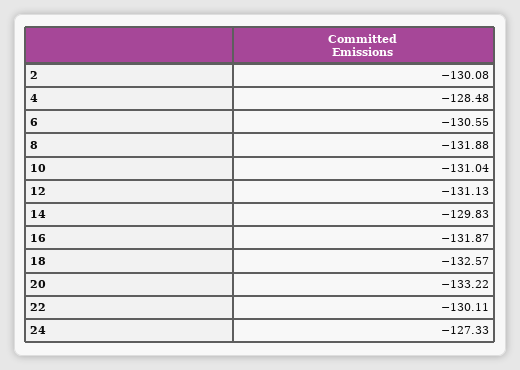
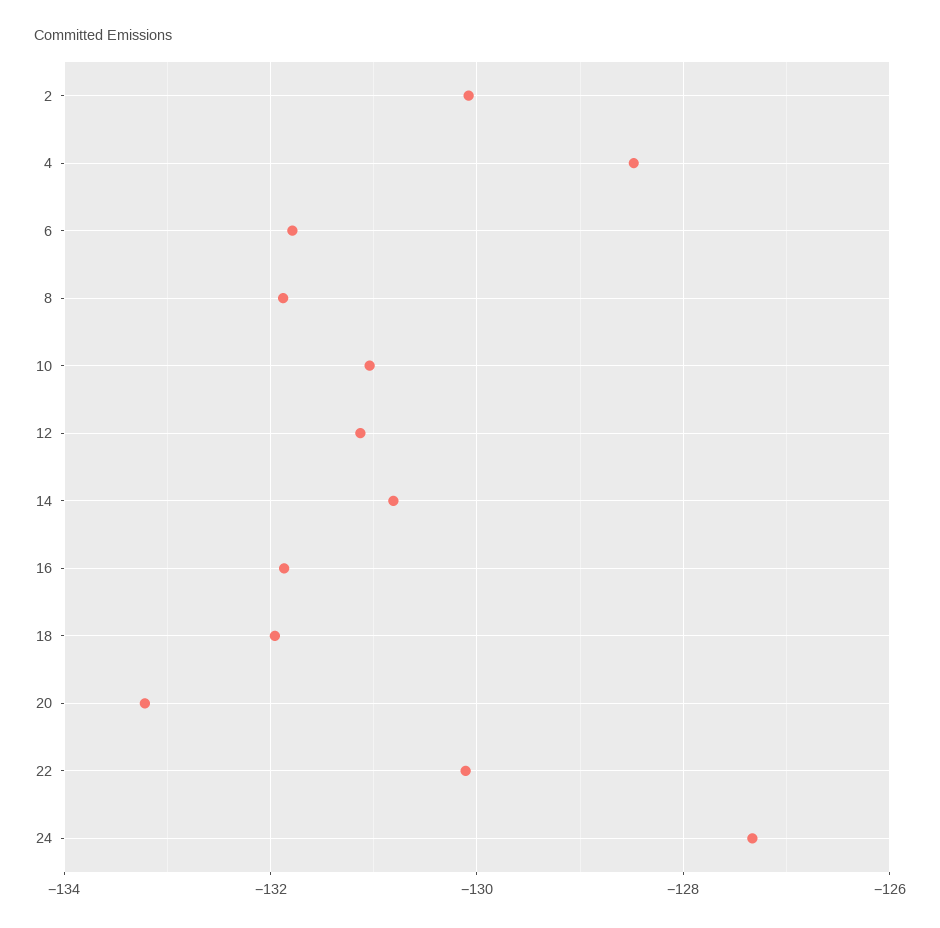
  {
    "2": -130.08,
    "4": -128.48,
-   "6": -130.55,
+   "6": -131.8,
    "8": -131.88,
    "10": -131.04,
    "12": -131.13,
-   "14": -129.83,
+   "14": -130.8,
    "16": -131.87,
-   "18": -132.57,
+   "18": -132,
    "20": -133.22,
    "22": -130.11,
    "24": -127.33
  }

